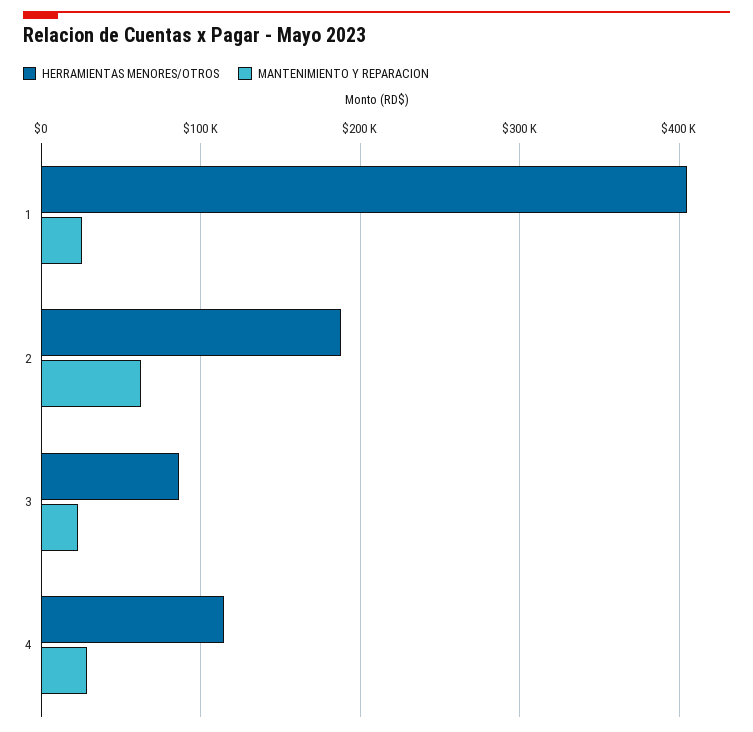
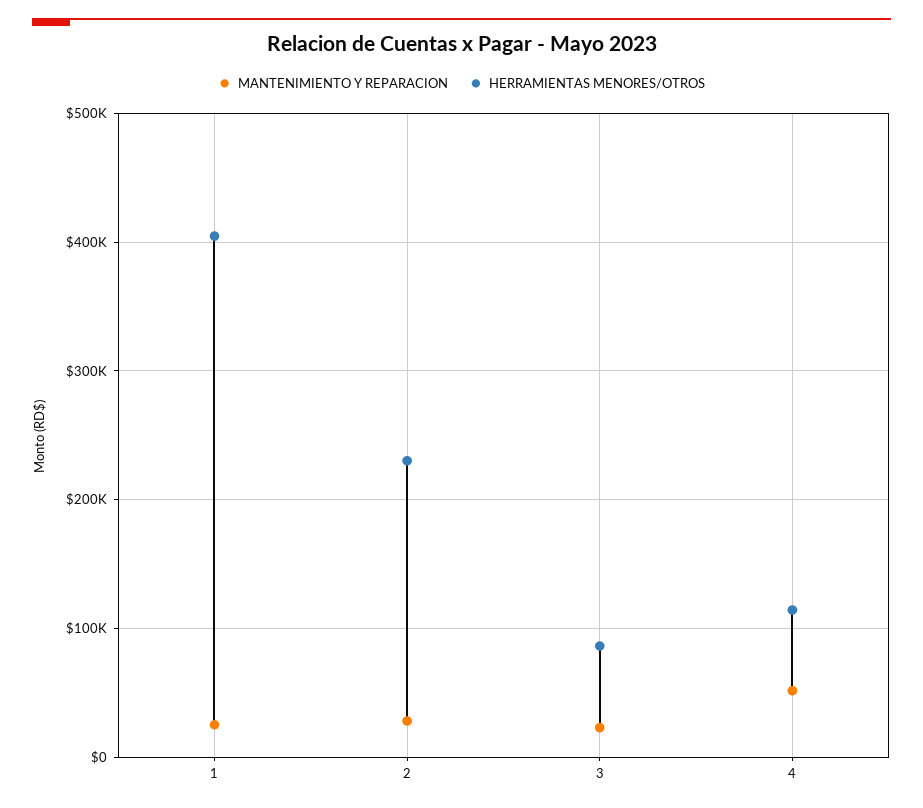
  {
    "HERRAMIENTAS MENORES/OTROS": {
      "1": 400000,
-     "2": 190000,
+     "2": 230000,
      "3": 90000,
      "4": 110000
    },
    "MANTENIMIENTO Y REPARACION": {
      "1": 30000,
-     "2": 60000,
+     "2": 30000,
      "3": 20000,
-     "4": 30000
+     "4": 50000
    }
  }

